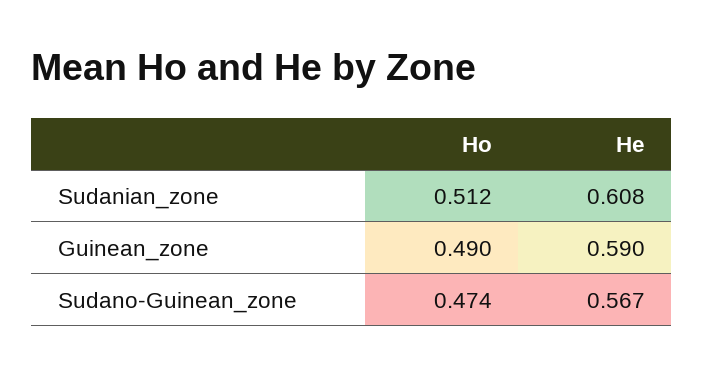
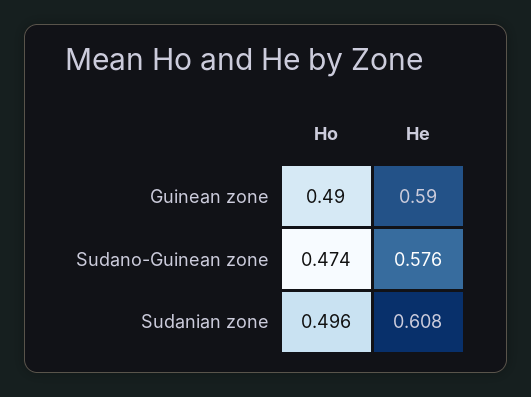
  {
    "Ho": {
-     "Sudanian_zone": 0.512,
+     "Sudanian_zone": 0.496,
      "Guinean_zone": 0.49,
      "Sudano-Guinean_zone": 0.474
    },
    "He": {
      "Sudanian_zone": 0.608,
      "Guinean_zone": 0.59,
-     "Sudano-Guinean_zone": 0.567
+     "Sudano-Guinean_zone": 0.576
    }
  }

